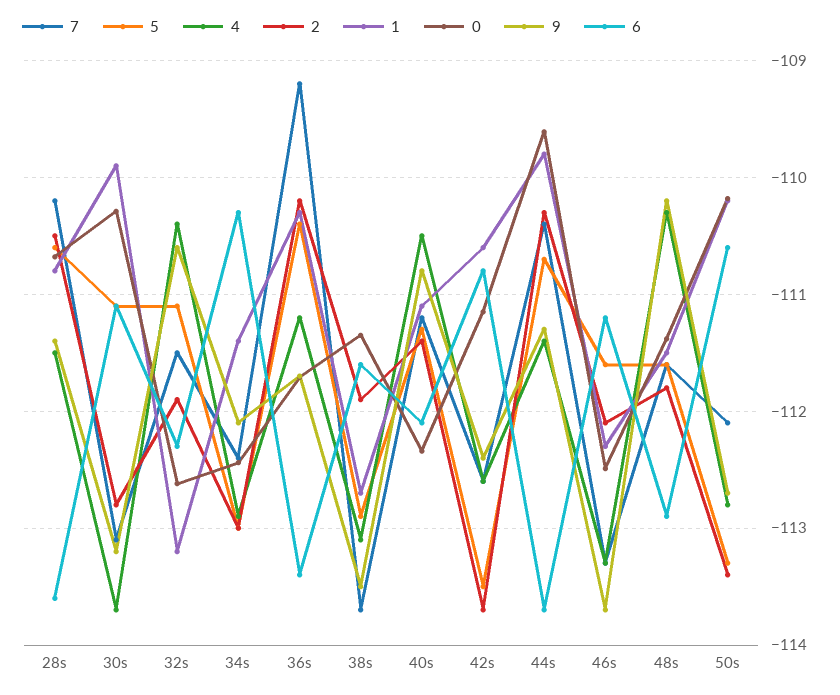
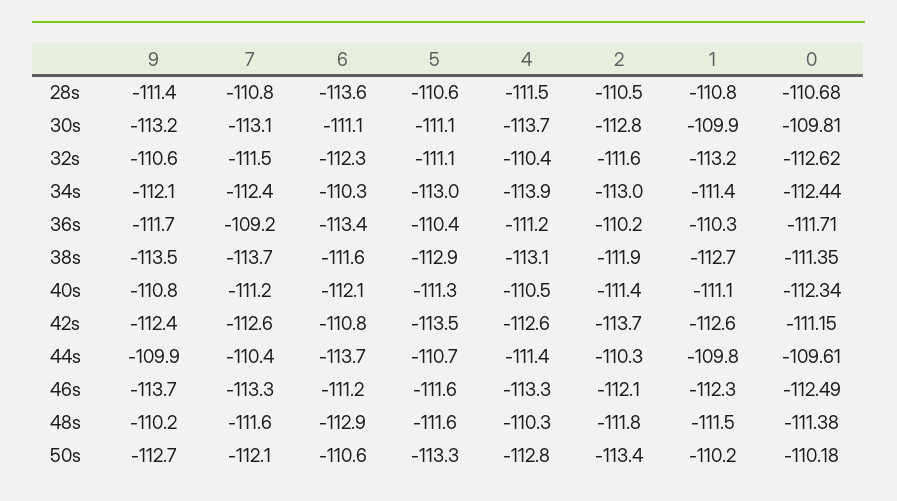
  {
    "7": {
-     "28s": -110.2,
+     "28s": -110.8,
      "30s": -113.1,
      "32s": -111.5,
      "34s": -112.4,
      "36s": -109.2,
      "38s": -113.7,
      "40s": -111.2,
      "42s": -112.6,
      "44s": -110.4,
      "46s": -113.3,
      "48s": -111.6,
      "50s": -112.1
    },
    "5": {
      "28s": -110.6,
      "30s": -111.1,
      "32s": -111.1,
      "34s": -113,
      "36s": -110.4,
      "38s": -112.9,
      "40s": -111.3,
      "42s": -113.5,
      "44s": -110.7,
      "46s": -111.6,
      "48s": -111.6,
      "50s": -113.3
    },
    "4": {
      "28s": -111.5,
      "30s": -113.7,
      "32s": -110.4,
-     "34s": -112.9,
+     "34s": -113.9,
      "36s": -111.2,
      "38s": -113.1,
      "40s": -110.5,
      "42s": -112.6,
      "44s": -111.4,
      "46s": -113.3,
      "48s": -110.3,
      "50s": -112.8
    },
    "2": {
      "28s": -110.5,
      "30s": -112.8,
-     "32s": -111.9,
+     "32s": -111.6,
      "34s": -113,
      "36s": -110.2,
      "38s": -111.9,
      "40s": -111.4,
      "42s": -113.7,
      "44s": -110.3,
      "46s": -112.1,
      "48s": -111.8,
      "50s": -113.4
    },
    "1": {
      "28s": -110.8,
      "30s": -109.9,
      "32s": -113.2,
      "34s": -111.4,
      "36s": -110.3,
      "38s": -112.7,
      "40s": -111.1,
-     "42s": -110.6,
+     "42s": -112.6,
      "44s": -109.8,
      "46s": -112.3,
      "48s": -111.5,
      "50s": -110.2
    },
    "0": {
      "28s": -110.68,
-     "30s": -110.3,
+     "30s": -109.81,
      "32s": -112.62,
      "34s": -112.44,
      "36s": -111.71,
      "38s": -111.35,
      "40s": -112.34,
      "42s": -111.15,
      "44s": -109.61,
      "46s": -112.49,
      "48s": -111.38,
      "50s": -110.18
    },
    "9": {
      "28s": -111.4,
      "30s": -113.2,
      "32s": -110.6,
      "34s": -112.1,
      "36s": -111.7,
      "38s": -113.5,
      "40s": -110.8,
      "42s": -112.4,
-     "44s": -111.3,
+     "44s": -109.9,
      "46s": -113.7,
      "48s": -110.2,
      "50s": -112.7
    },
    "6": {
      "28s": -113.6,
      "30s": -111.1,
      "32s": -112.3,
      "34s": -110.3,
      "36s": -113.4,
      "38s": -111.6,
      "40s": -112.1,
      "42s": -110.8,
      "44s": -113.7,
      "46s": -111.2,
      "48s": -112.9,
      "50s": -110.6
    }
  }

